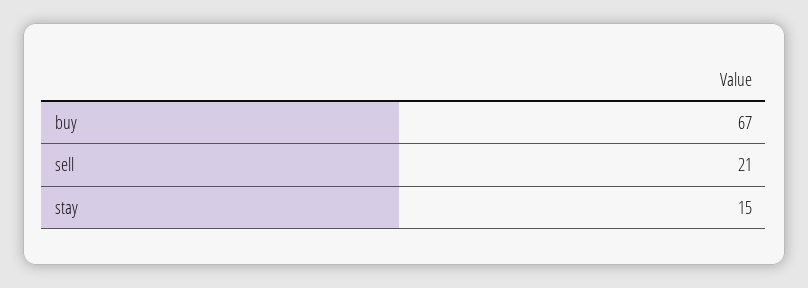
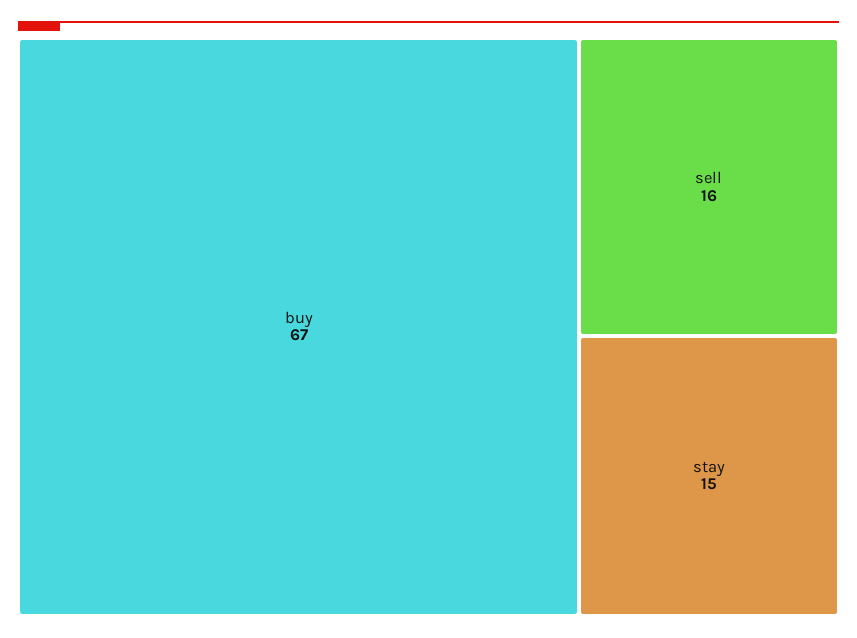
  {
    "buy": 67,
-   "sell": 21,
+   "sell": 16,
    "stay": 15
  }

